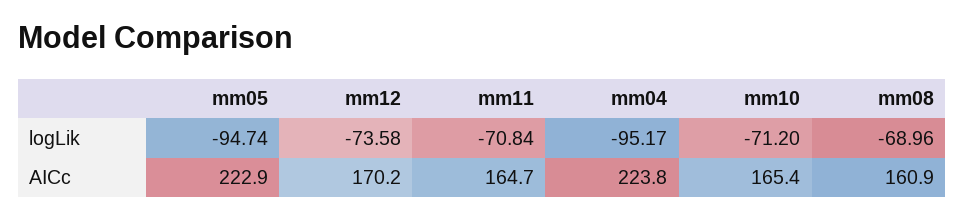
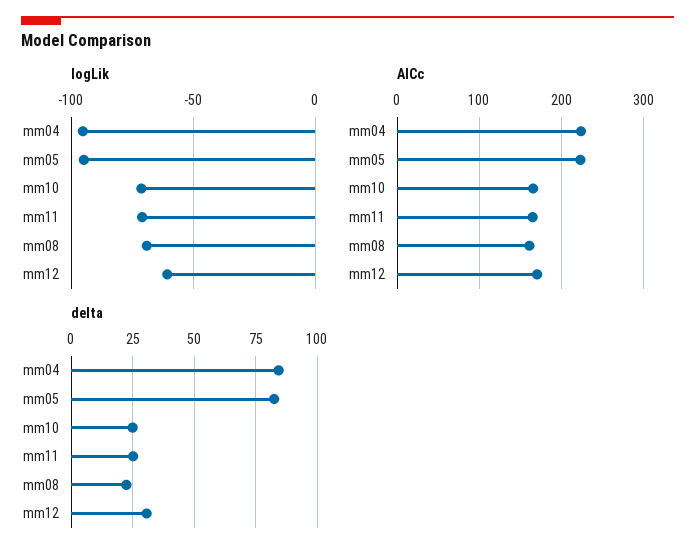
  {
    "logLik": {
      "mm05": -94.74,
-     "mm12": -73.58,
+     "mm12": -60,
      "mm11": -70.84,
      "mm04": -95.17,
      "mm10": -71.2,
      "mm08": -68.96
    },
    "AICc": {
      "mm05": 222.9,
      "mm12": 170.2,
      "mm11": 164.7,
      "mm04": 223.8,
      "mm10": 165.4,
      "mm08": 160.9
-   }
+   },
+   "delta": {
+     "mm04": 85,
+     "mm05": 82.5,
+     "mm10": 25,
+     "mm11": 25,
+     "mm08": 22.5,
+     "mm12": 30
+   }
  }

